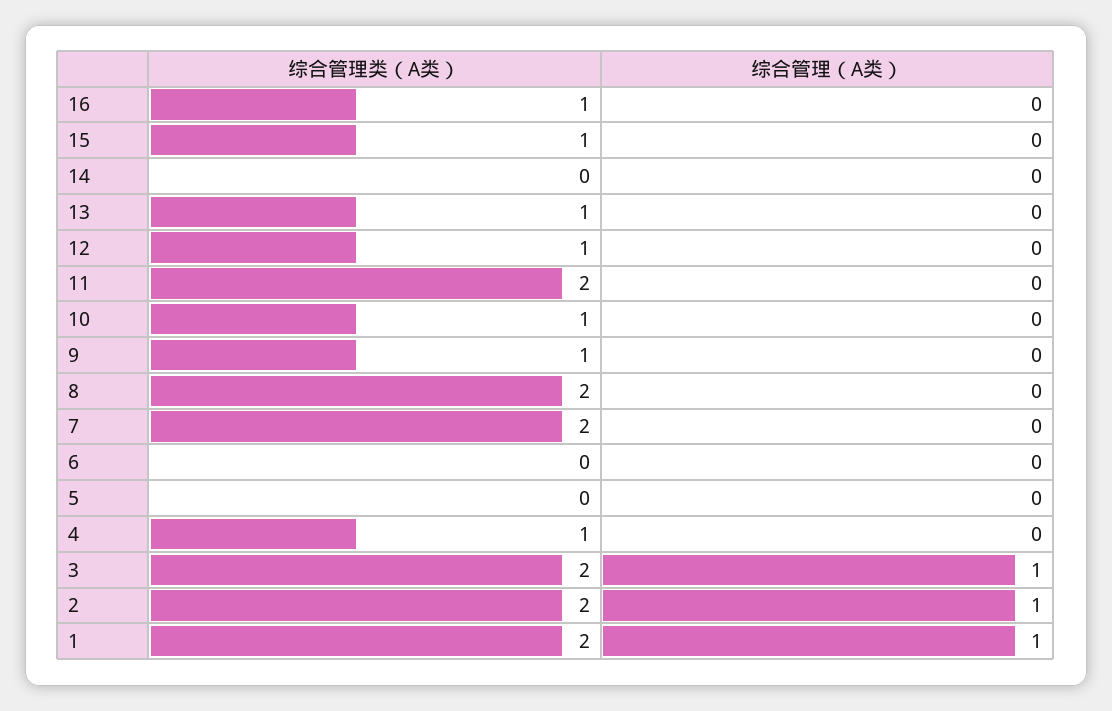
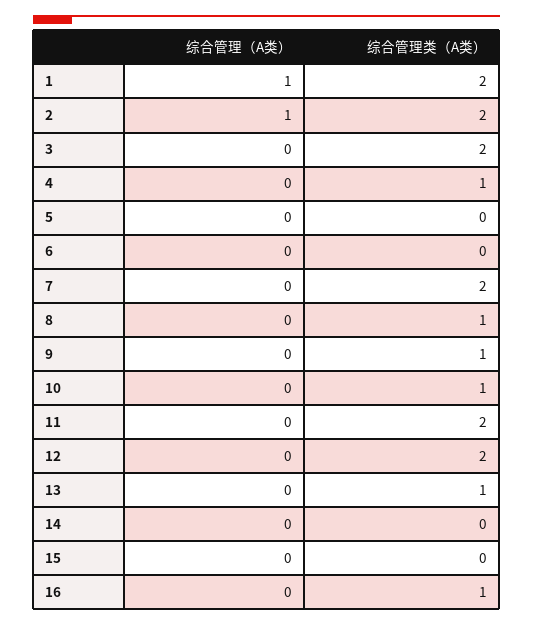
  {
    "综合管理类（A类）": {
      "16": 1,
-     "15": 1,
+     "15": 0,
      "14": 0,
      "13": 1,
-     "12": 1,
+     "12": 2,
      "11": 2,
      "10": 1,
      "9": 1,
-     "8": 2,
+     "8": 1,
      "7": 2,
      "6": 0,
      "5": 0,
      "4": 1,
      "3": 2,
      "2": 2,
      "1": 2
    },
    "综合管理（A类）": {
      "16": 0,
      "15": 0,
      "14": 0,
      "13": 0,
      "12": 0,
      "11": 0,
      "10": 0,
      "9": 0,
      "8": 0,
      "7": 0,
      "6": 0,
      "5": 0,
      "4": 0,
-     "3": 1,
+     "3": 0,
      "2": 1,
      "1": 1
    }
  }

